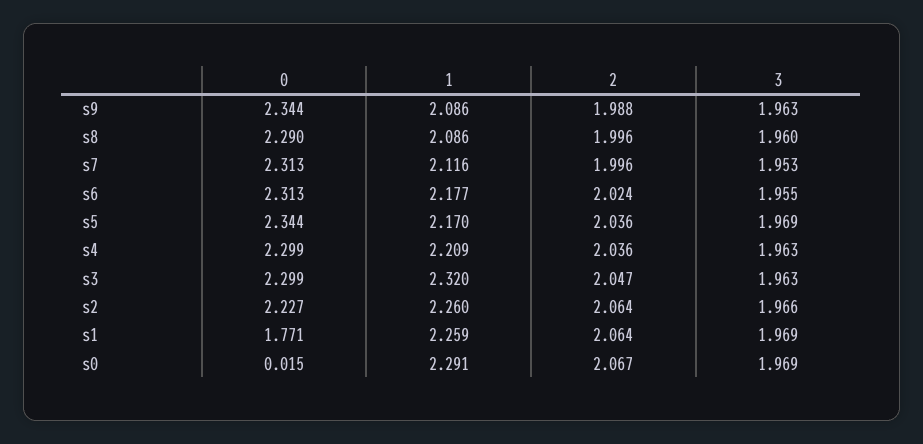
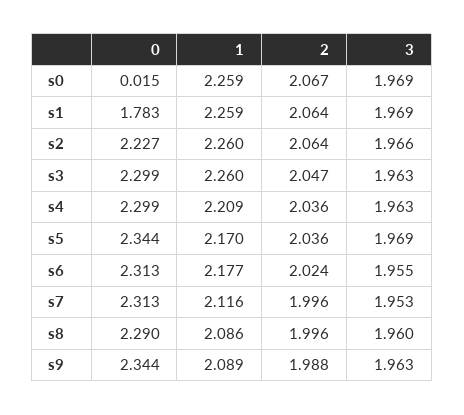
  {
    "0": {
      "s9": 2.344,
      "s8": 2.29,
      "s7": 2.313,
      "s6": 2.313,
      "s5": 2.344,
      "s4": 2.299,
      "s3": 2.299,
      "s2": 2.227,
-     "s1": 1.771,
+     "s1": 1.783,
      "s0": 0.015
    },
    "1": {
-     "s9": 2.086,
+     "s9": 2.089,
      "s8": 2.086,
      "s7": 2.116,
      "s6": 2.177,
      "s5": 2.17,
      "s4": 2.209,
-     "s3": 2.32,
+     "s3": 2.26,
      "s2": 2.26,
      "s1": 2.259,
-     "s0": 2.291
+     "s0": 2.259
    },
    "2": {
      "s9": 1.988,
      "s8": 1.996,
      "s7": 1.996,
      "s6": 2.024,
      "s5": 2.036,
      "s4": 2.036,
      "s3": 2.047,
      "s2": 2.064,
      "s1": 2.064,
      "s0": 2.067
    },
    "3": {
      "s9": 1.963,
      "s8": 1.96,
      "s7": 1.953,
      "s6": 1.955,
      "s5": 1.969,
      "s4": 1.963,
      "s3": 1.963,
      "s2": 1.966,
      "s1": 1.969,
      "s0": 1.969
    }
  }

